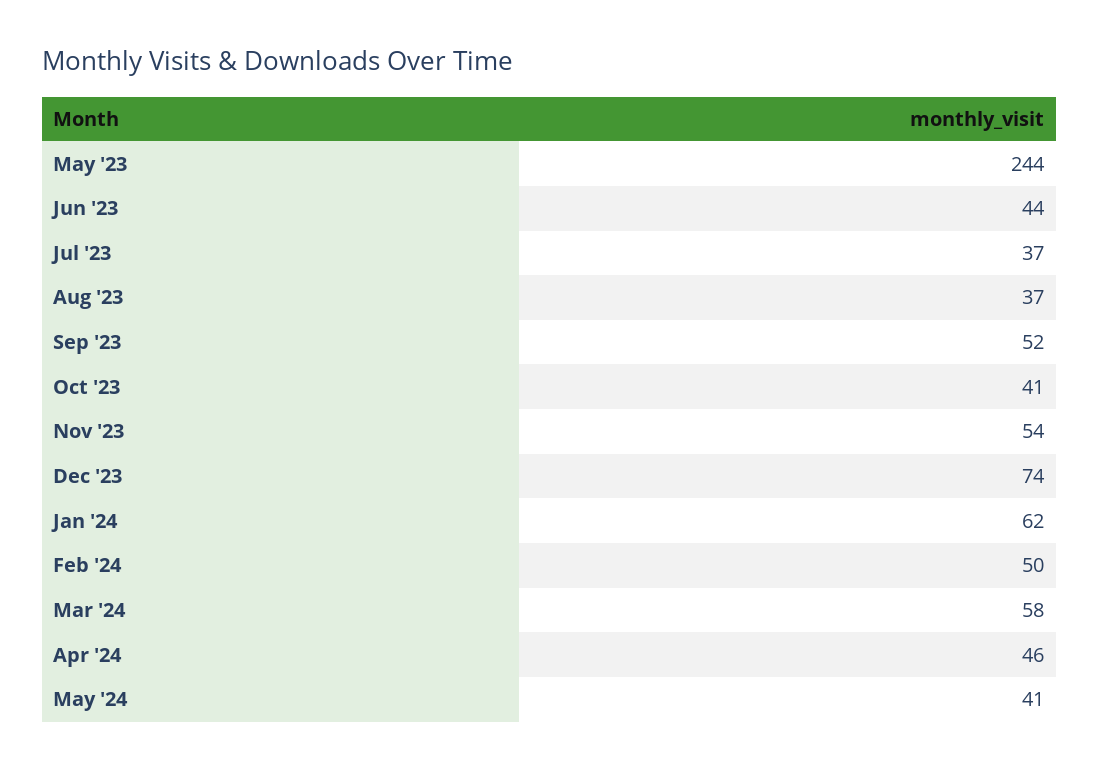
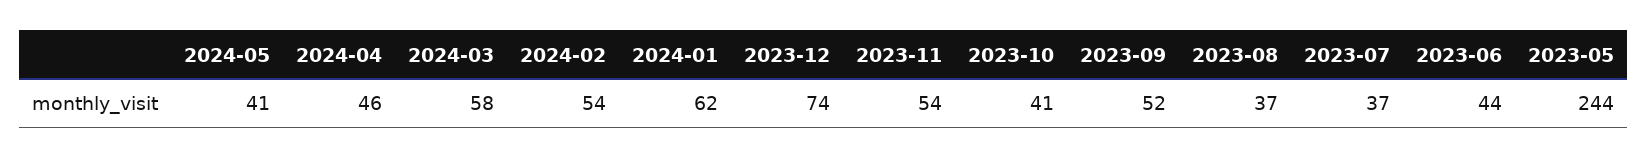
  {
    "May '23": 244,
    "Jun '23": 44,
    "Jul '23": 37,
    "Aug '23": 37,
    "Sep '23": 52,
    "Oct '23": 41,
    "Nov '23": 54,
    "Dec '23": 74,
    "Jan '24": 62,
-   "Feb '24": 50,
+   "Feb '24": 54,
    "Mar '24": 58,
    "Apr '24": 46,
    "May '24": 41
  }

